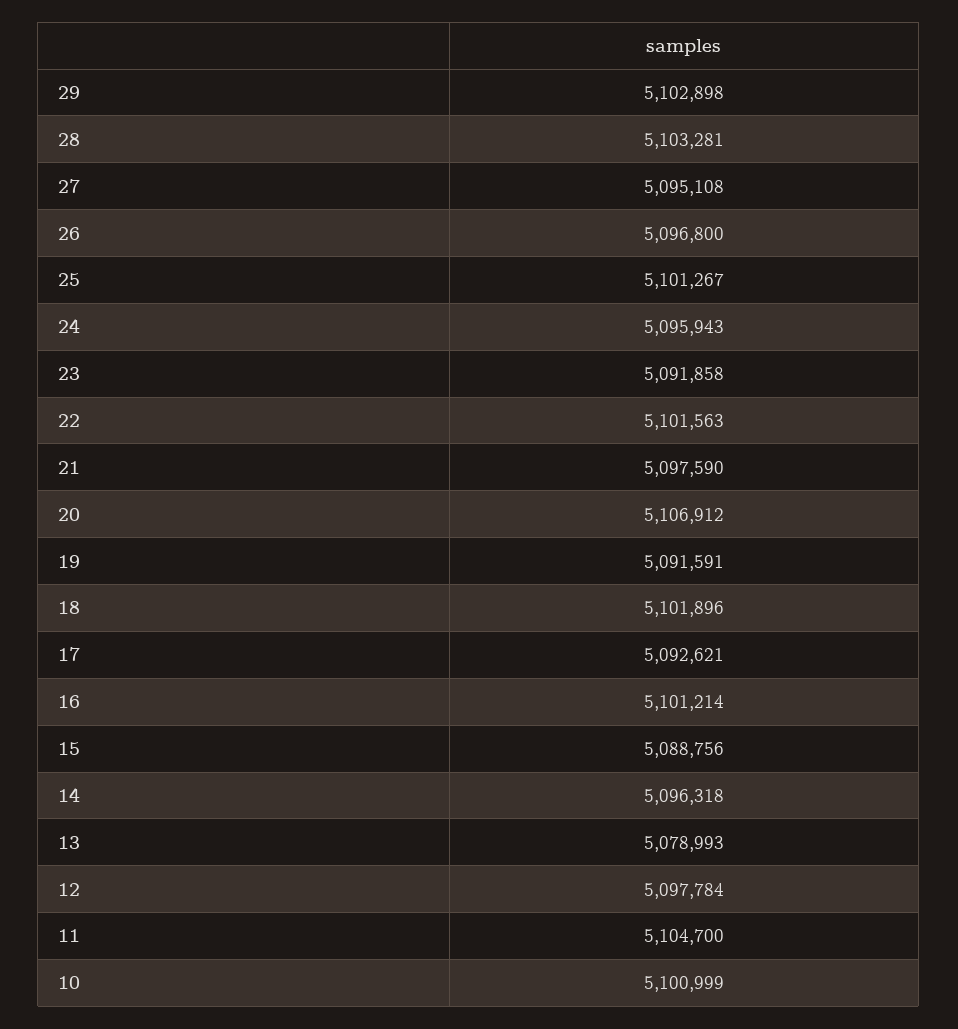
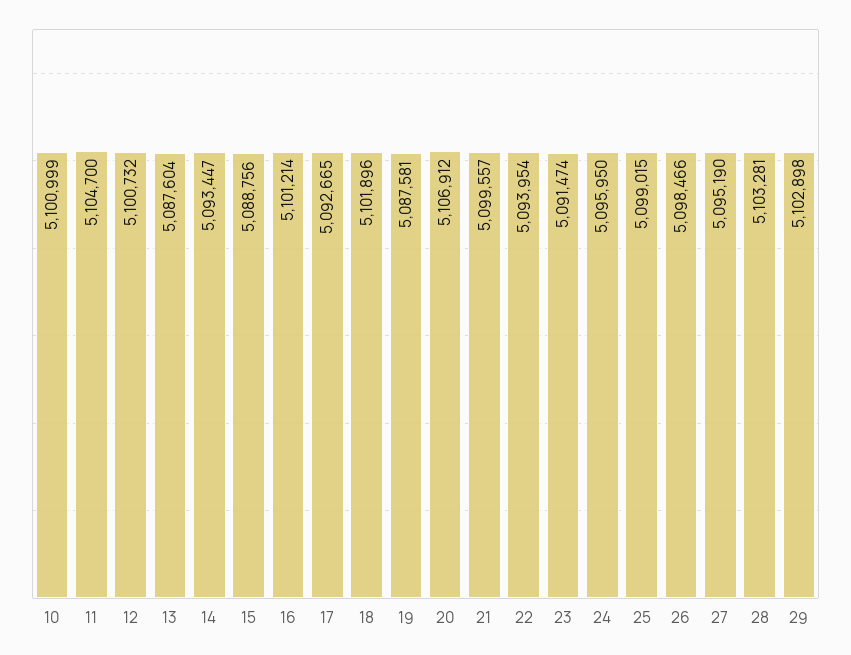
  {
    "29": 5102898,
    "28": 5103281,
-   "27": 5095108,
+   "27": 5095190,
-   "26": 5096800,
+   "26": 5098466,
-   "25": 5101267,
+   "25": 5099015,
-   "24": 5095943,
+   "24": 5095950,
-   "23": 5091858,
+   "23": 5091474,
-   "22": 5101563,
+   "22": 5093954,
-   "21": 5097590,
+   "21": 5099557,
    "20": 5106912,
-   "19": 5091591,
+   "19": 5087581,
    "18": 5101896,
-   "17": 5092621,
+   "17": 5092665,
    "16": 5101214,
    "15": 5088756,
-   "14": 5096318,
+   "14": 5093447,
-   "13": 5078993,
+   "13": 5087604,
-   "12": 5097784,
+   "12": 5100732,
    "11": 5104700,
    "10": 5100999
  }

